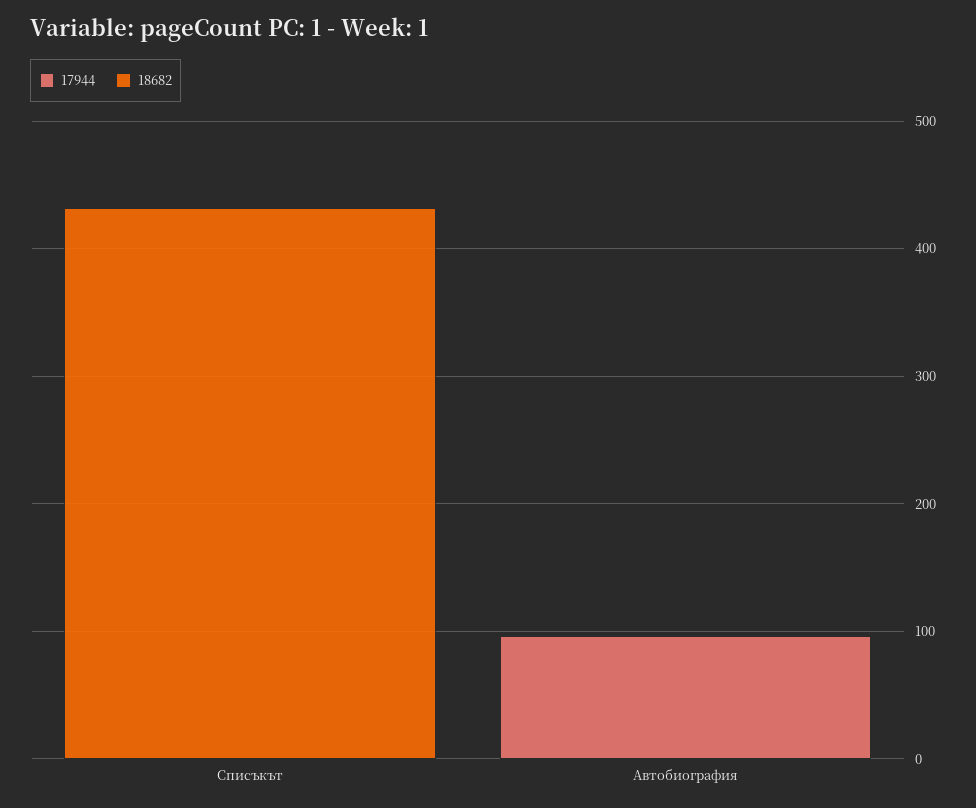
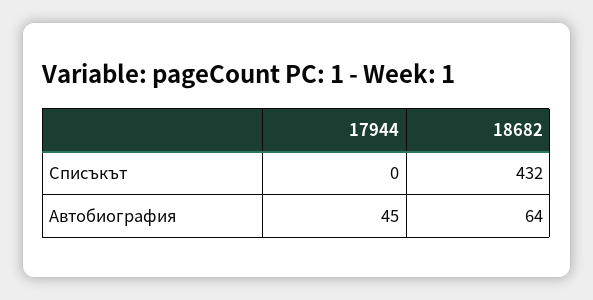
  {
    "17944": {
      "Списъкът": 0,
-     "Автобиография": 100
+     "Автобиография": 45
    },
    "18682": {
      "Списъкът": 432,
-     "Автобиография": 0
+     "Автобиография": 64
    }
  }

